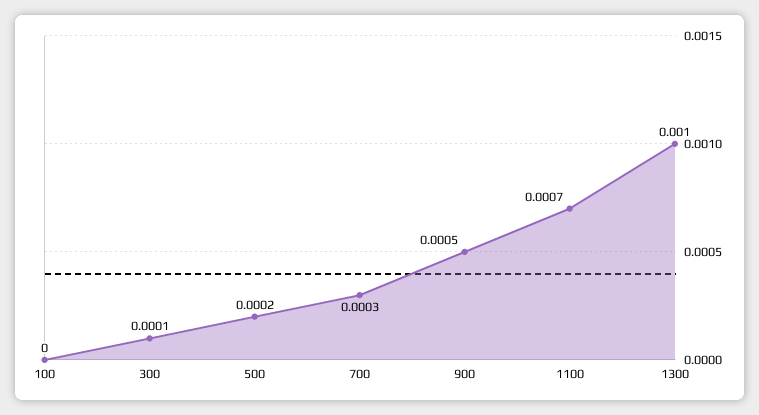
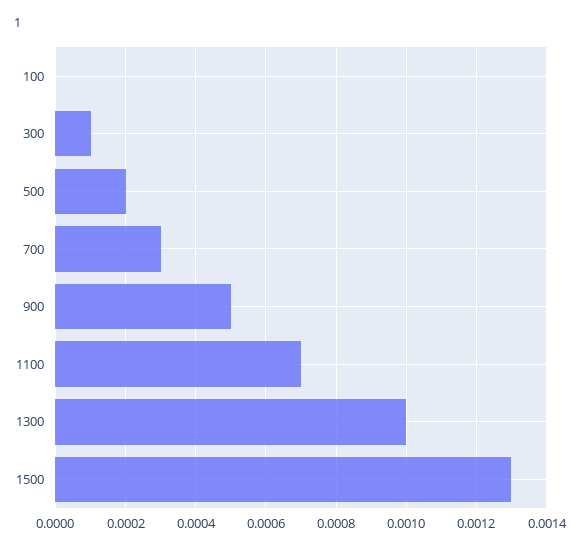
  {
    "100": 0,
    "300": 0.0001,
    "500": 0.0002,
    "700": 0.0003,
    "900": 0.0005,
    "1100": 0.0007,
-   "1300": 0.001
+   "1300": 0.001,
+   "1500": 0.0013
  }

